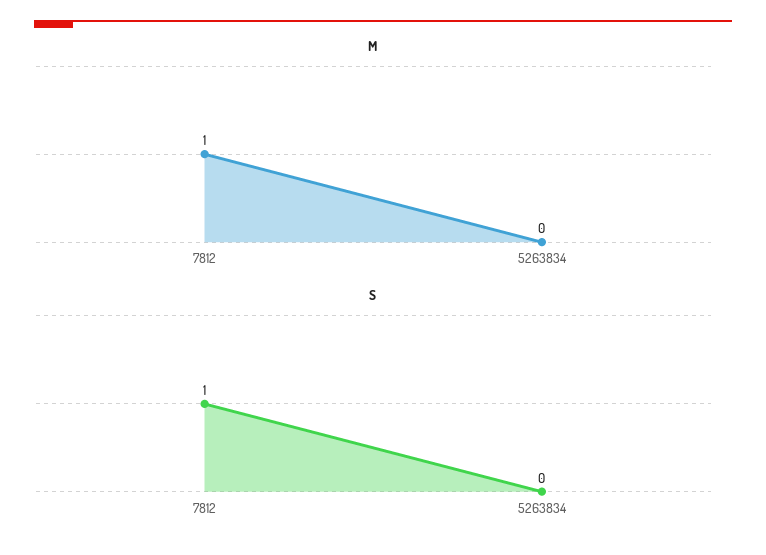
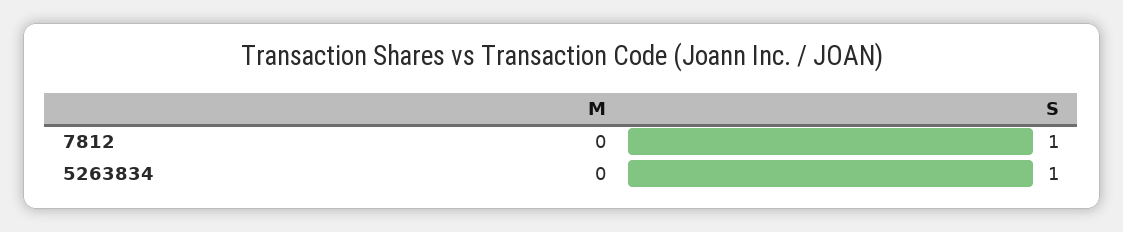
  {
    "M": {
-     "7812": 1,
+     "7812": 0,
      "5263834": 0
    },
    "S": {
      "7812": 1,
-     "5263834": 0
+     "5263834": 1
    }
  }

